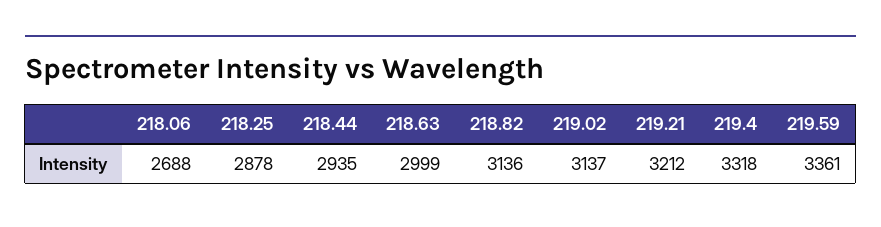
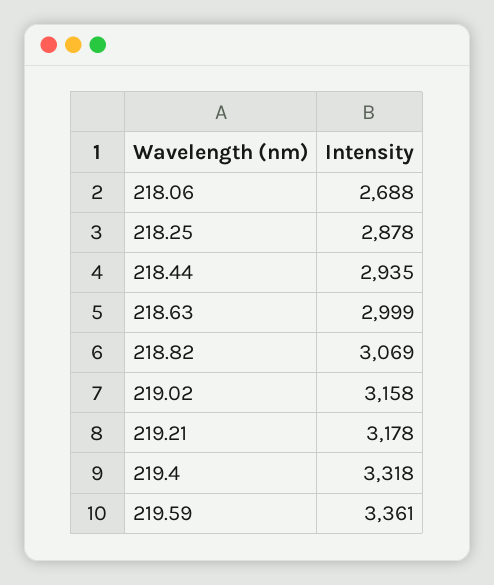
  {
    "218.06": 2688,
    "218.25": 2878,
    "218.44": 2935,
    "218.63": 2999,
-   "218.82": 3136,
+   "218.82": 3069,
-   "219.02": 3137,
+   "219.02": 3158,
-   "219.21": 3212,
+   "219.21": 3178,
    "219.4": 3318,
    "219.59": 3361
  }

